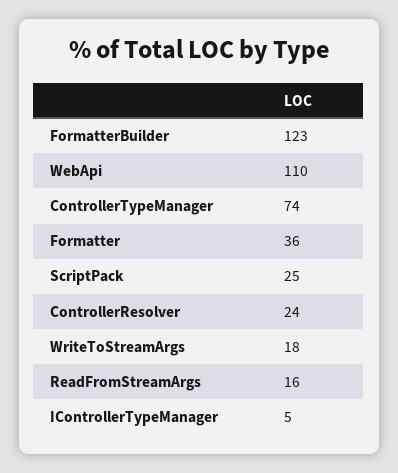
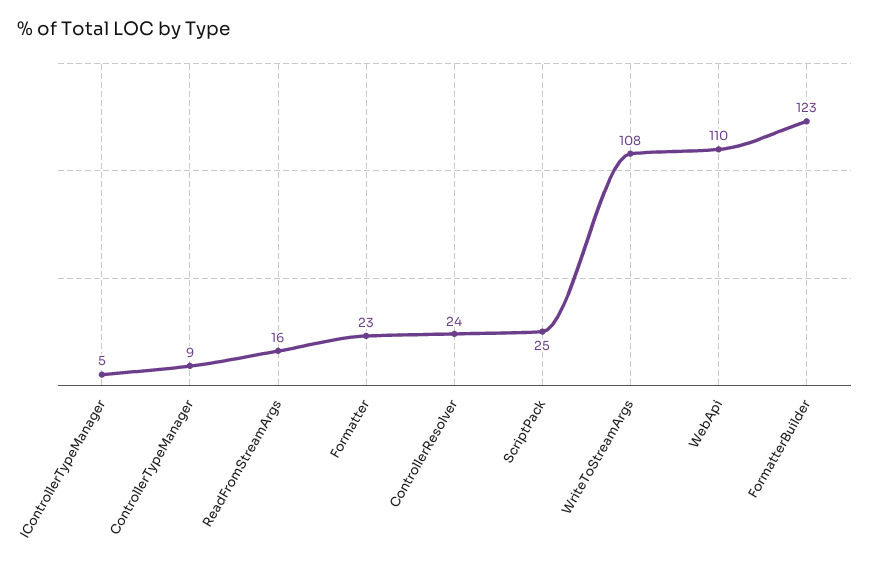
  {
    "FormatterBuilder": 123,
    "WebApi": 110,
-   "ControllerTypeManager": 74,
+   "ControllerTypeManager": 9,
-   "Formatter": 36,
+   "Formatter": 23,
    "ScriptPack": 25,
    "ControllerResolver": 24,
-   "WriteToStreamArgs": 18,
+   "WriteToStreamArgs": 108,
    "ReadFromStreamArgs": 16,
    "IControllerTypeManager": 5
  }

